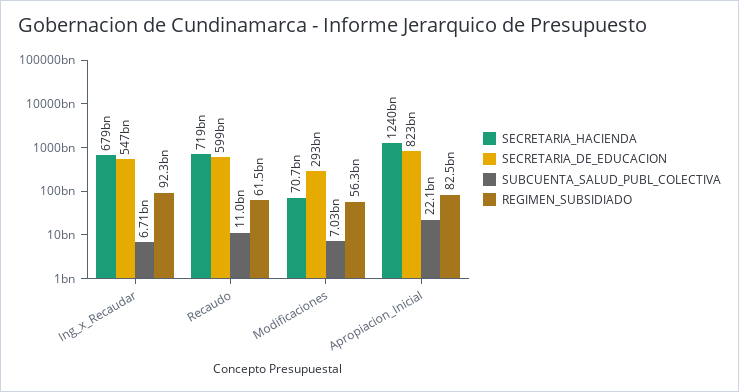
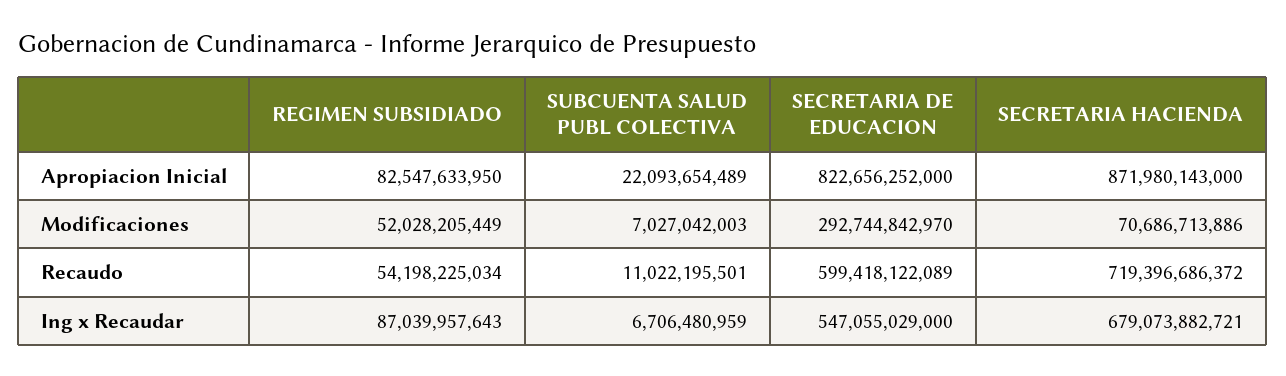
  {
    "SECRETARIA_HACIENDA": {
      "Ing_x_Recaudar": 679073882721,
      "Recaudo": 719396686372,
      "Modificaciones": 70686713886,
-     "Apropiacion_Inicial": 1240000000000
+     "Apropiacion_Inicial": 871980143000
    },
    "SECRETARIA_DE_EDUCACION": {
      "Ing_x_Recaudar": 547055029000,
      "Recaudo": 599418122089,
      "Modificaciones": 292744842970,
      "Apropiacion_Inicial": 822656252000
    },
    "SUBCUENTA_SALUD_PUBL_COLECTIVA": {
      "Ing_x_Recaudar": 6706480959,
      "Recaudo": 11022195501,
      "Modificaciones": 7027042003,
      "Apropiacion_Inicial": 22093654489
    },
    "REGIMEN_SUBSIDIADO": {
-     "Ing_x_Recaudar": 92300000000,
+     "Ing_x_Recaudar": 87039957643,
-     "Recaudo": 61500000000,
+     "Recaudo": 54198225034,
-     "Modificaciones": 56300000000,
+     "Modificaciones": 52028205449,
      "Apropiacion_Inicial": 82547633950
    }
  }

